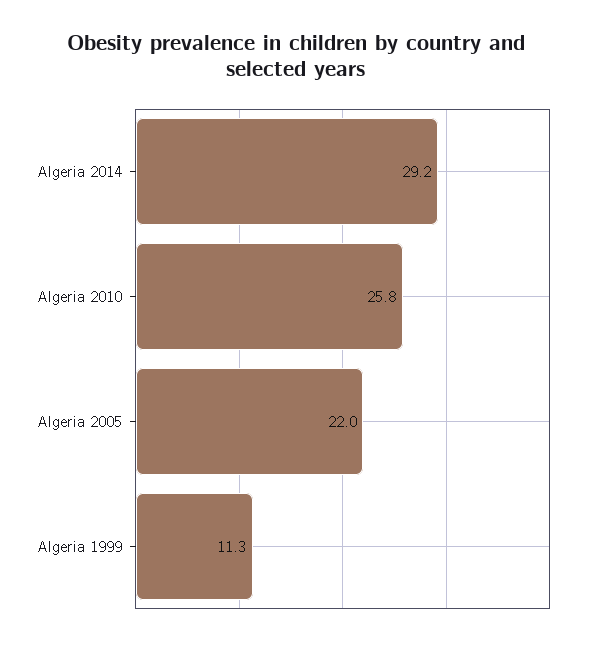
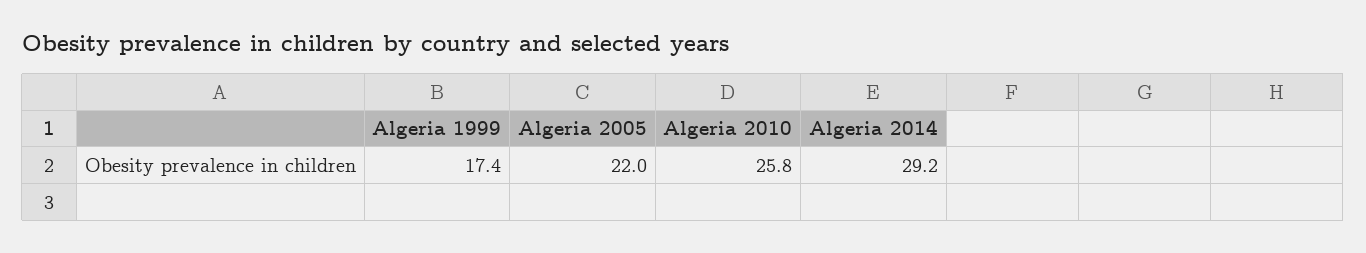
  {
    "Algeria 2014": 29.2,
    "Algeria 2010": 25.8,
    "Algeria 2005": 22,
-   "Algeria 1999": 11.3
+   "Algeria 1999": 17.4
  }

